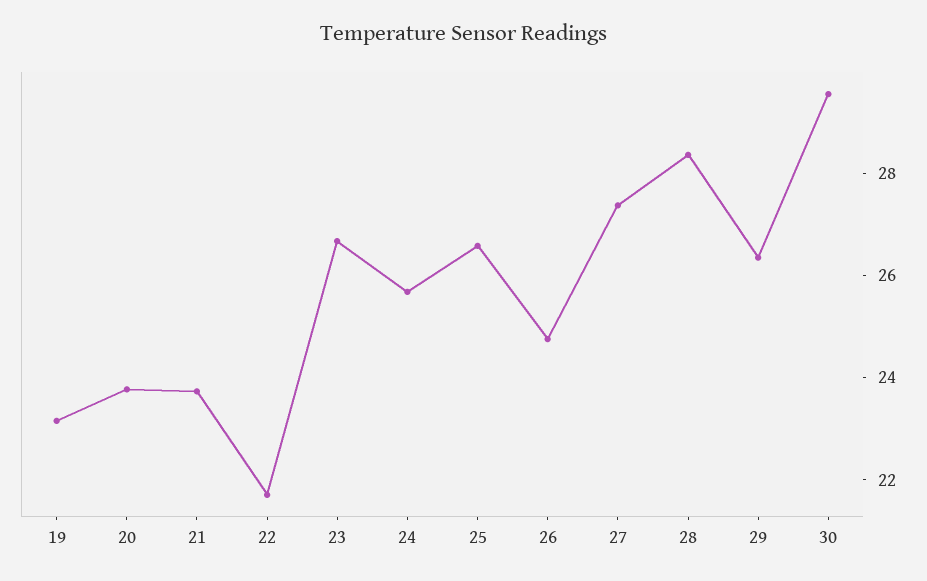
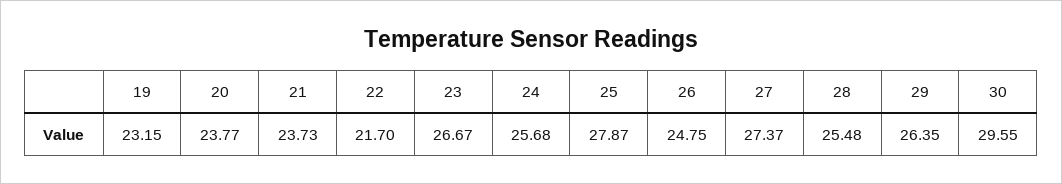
  {
    "19": 23.15,
    "20": 23.77,
    "21": 23.73,
    "22": 21.7,
    "23": 26.67,
    "24": 25.68,
-   "25": 26.5,
+   "25": 27.87,
    "26": 24.75,
    "27": 27.37,
-   "28": 28.5,
+   "28": 25.48,
    "29": 26.35,
    "30": 29.55
  }

